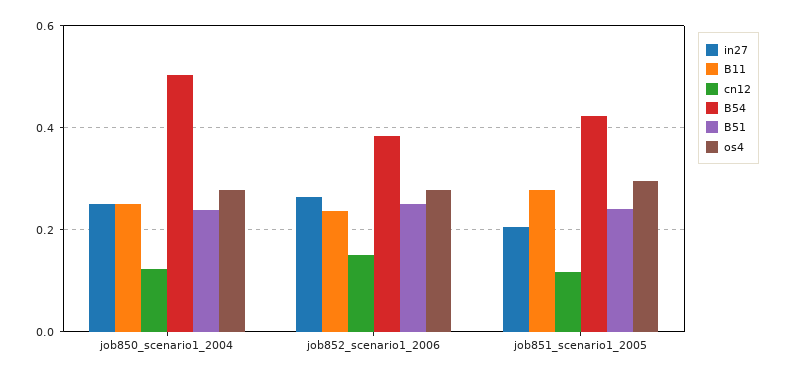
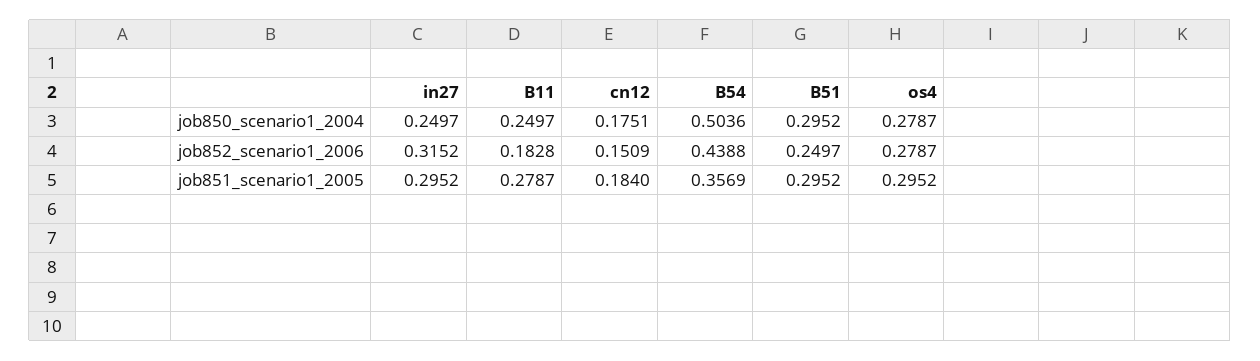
  {
    "in27": {
      "job850_scenario1_2004": 0.2497,
-     "job852_scenario1_2006": 0.26,
+     "job852_scenario1_2006": 0.3152,
-     "job851_scenario1_2005": 0.2
+     "job851_scenario1_2005": 0.2952
    },
    "B11": {
      "job850_scenario1_2004": 0.2497,
-     "job852_scenario1_2006": 0.24,
+     "job852_scenario1_2006": 0.1828,
      "job851_scenario1_2005": 0.2787
    },
    "cn12": {
-     "job850_scenario1_2004": 0.12,
+     "job850_scenario1_2004": 0.1751,
      "job852_scenario1_2006": 0.1509,
-     "job851_scenario1_2005": 0.12
+     "job851_scenario1_2005": 0.184
    },
    "B54": {
      "job850_scenario1_2004": 0.5036,
-     "job852_scenario1_2006": 0.38,
+     "job852_scenario1_2006": 0.4388,
-     "job851_scenario1_2005": 0.42
+     "job851_scenario1_2005": 0.3569
    },
    "B51": {
-     "job850_scenario1_2004": 0.24,
+     "job850_scenario1_2004": 0.2952,
      "job852_scenario1_2006": 0.2497,
-     "job851_scenario1_2005": 0.24
+     "job851_scenario1_2005": 0.2952
    },
    "os4": {
      "job850_scenario1_2004": 0.2787,
      "job852_scenario1_2006": 0.2787,
      "job851_scenario1_2005": 0.2952
    }
  }

